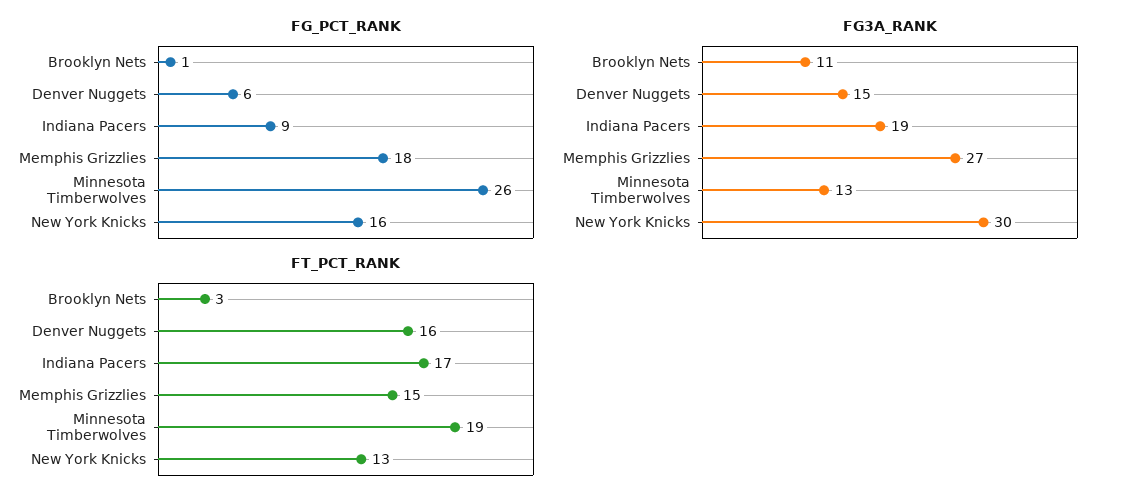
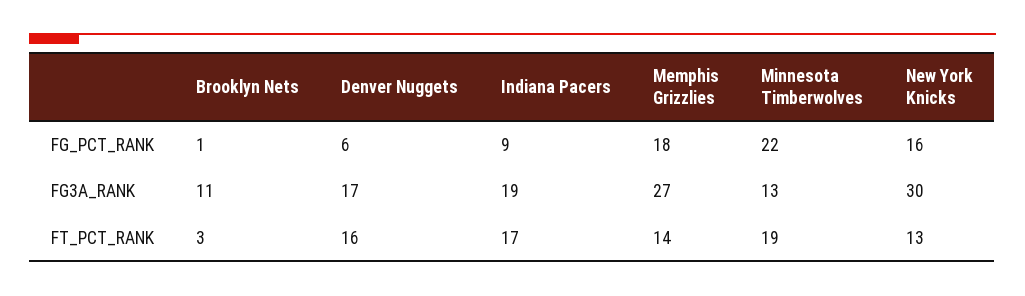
  {
    "FG_PCT_RANK": {
      "Brooklyn Nets": 1,
      "Denver Nuggets": 6,
      "Indiana Pacers": 9,
      "Memphis Grizzlies": 18,
-     "Minnesota Timberwolves": 26,
+     "Minnesota Timberwolves": 22,
      "New York Knicks": 16
    },
    "FG3A_RANK": {
      "Brooklyn Nets": 11,
-     "Denver Nuggets": 15,
+     "Denver Nuggets": 17,
      "Indiana Pacers": 19,
      "Memphis Grizzlies": 27,
      "Minnesota Timberwolves": 13,
      "New York Knicks": 30
    },
    "FT_PCT_RANK": {
      "Brooklyn Nets": 3,
      "Denver Nuggets": 16,
      "Indiana Pacers": 17,
-     "Memphis Grizzlies": 15,
+     "Memphis Grizzlies": 14,
      "Minnesota Timberwolves": 19,
      "New York Knicks": 13
    }
  }

